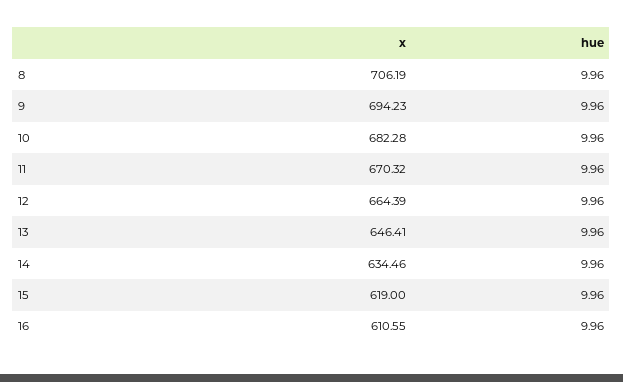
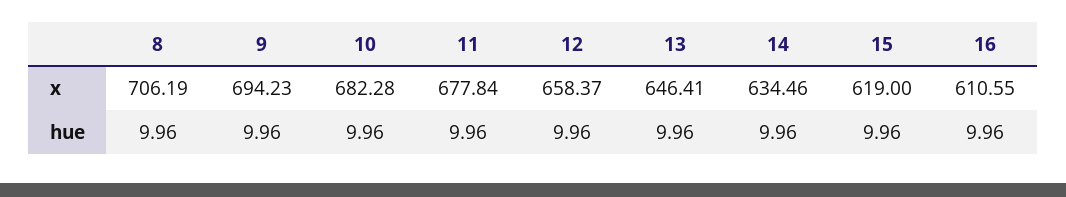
  {
    "x": {
      "8": 706.19,
      "9": 694.23,
      "10": 682.28,
-     "11": 670.32,
+     "11": 677.84,
-     "12": 664.39,
+     "12": 658.37,
      "13": 646.41,
      "14": 634.46,
      "15": 619,
      "16": 610.55
    },
    "hue": {
      "8": 9.96,
      "9": 9.96,
      "10": 9.96,
      "11": 9.96,
      "12": 9.96,
      "13": 9.96,
      "14": 9.96,
      "15": 9.96,
      "16": 9.96
    }
  }

